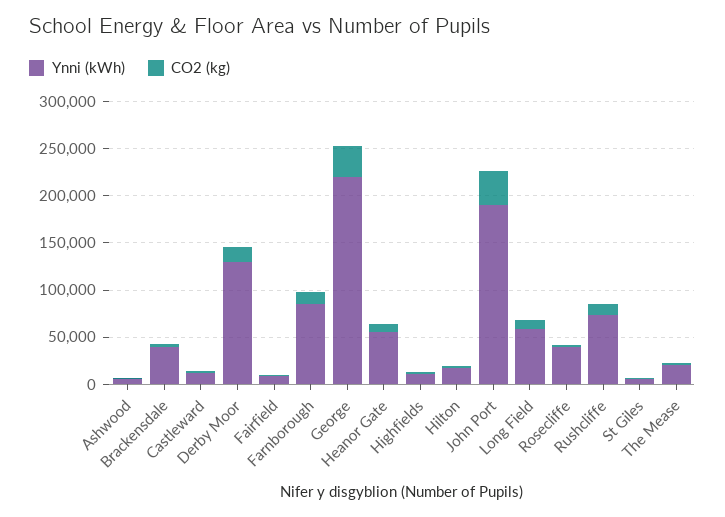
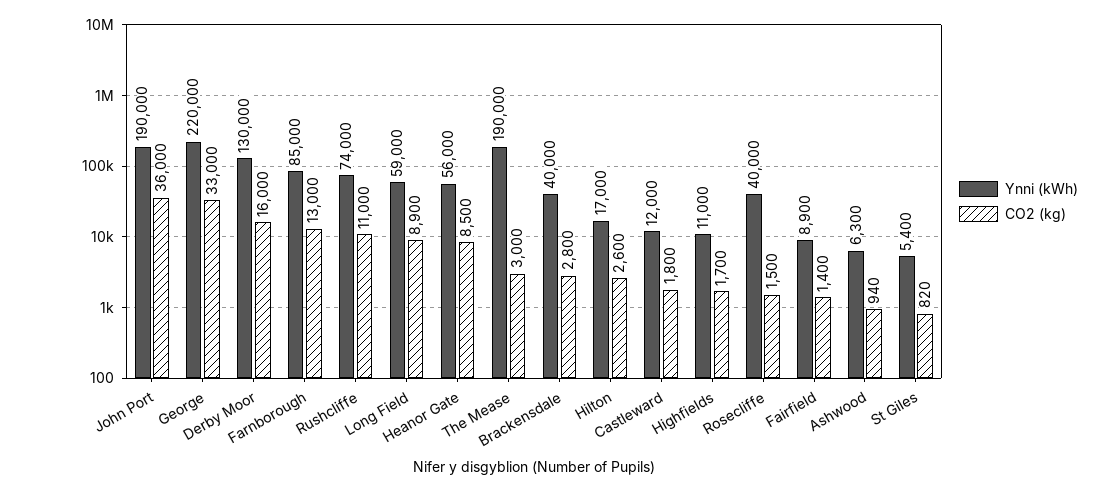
  {
    "Ynni (kWh)": {
      "Ashwood": 6300,
      "Brackensdale": 40000,
      "Castleward": 12000,
      "Derby Moor": 130000,
      "Fairfield": 8900,
      "Farnborough": 85000,
      "George": 220000,
      "Heanor Gate": 56000,
      "Highfields": 11000,
      "Hilton": 17000,
      "John Port": 190000,
      "Long Field": 59000,
      "Rosecliffe": 40000,
      "Rushcliffe": 74000,
      "St Giles": 5400,
-     "The Mease": 20000
+     "The Mease": 190000
    },
    "CO2 (kg)": {
      "Ashwood": 940,
      "Brackensdale": 2800,
      "Castleward": 1800,
      "Derby Moor": 16000,
      "Fairfield": 1400,
      "Farnborough": 13000,
      "George": 33000,
      "Heanor Gate": 8500,
      "Highfields": 1700,
      "Hilton": 2600,
      "John Port": 36000,
      "Long Field": 8900,
      "Rosecliffe": 1500,
      "Rushcliffe": 11000,
      "St Giles": 820,
      "The Mease": 3000
    }
  }

